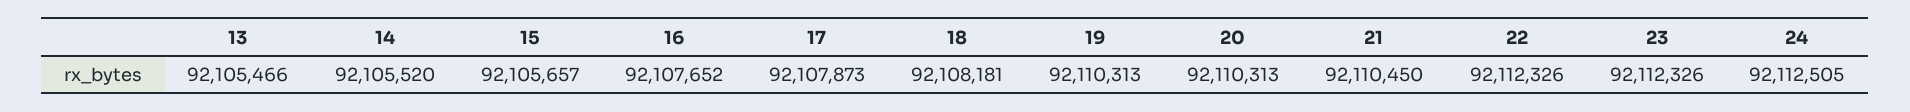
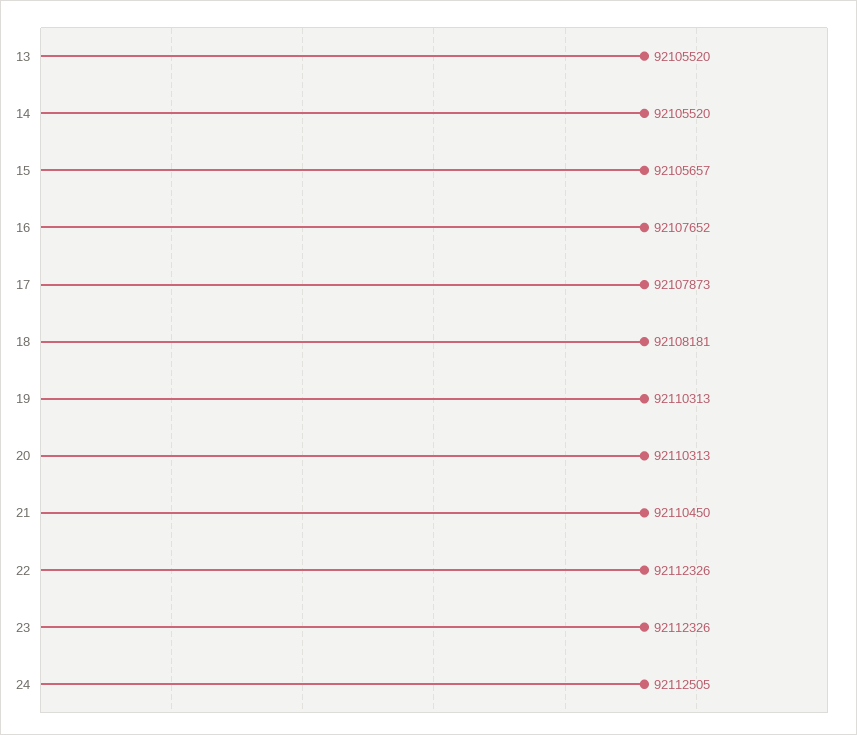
  {
-   "13": 92105466,
+   "13": 92105520,
    "14": 92105520,
    "15": 92105657,
    "16": 92107652,
    "17": 92107873,
    "18": 92108181,
    "19": 92110313,
    "20": 92110313,
    "21": 92110450,
    "22": 92112326,
    "23": 92112326,
    "24": 92112505
  }

